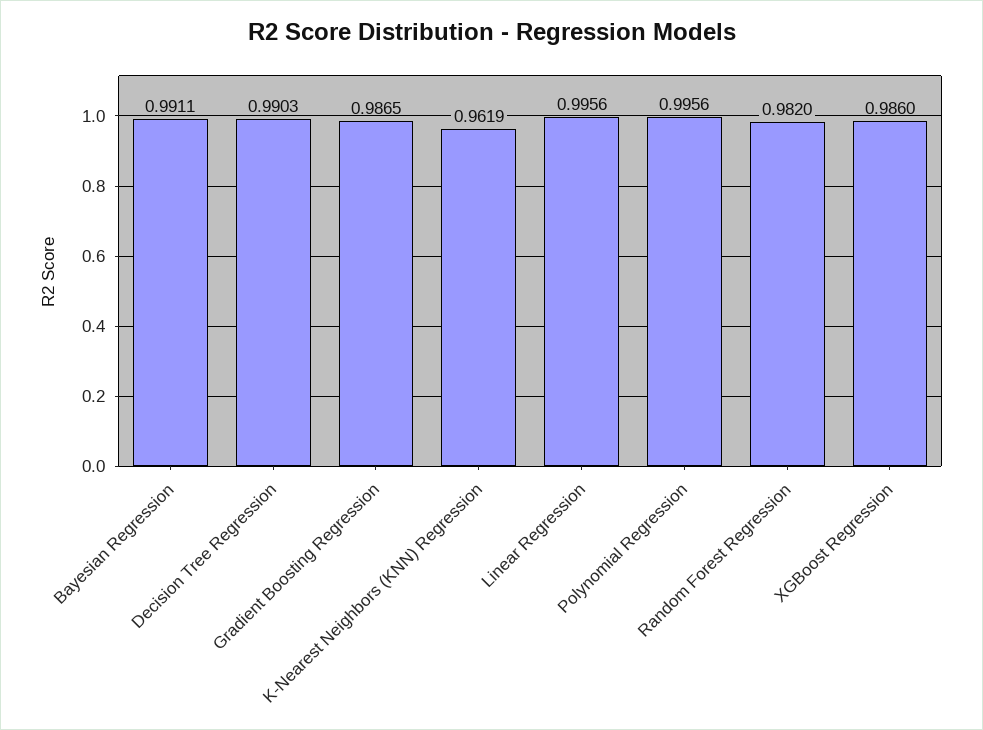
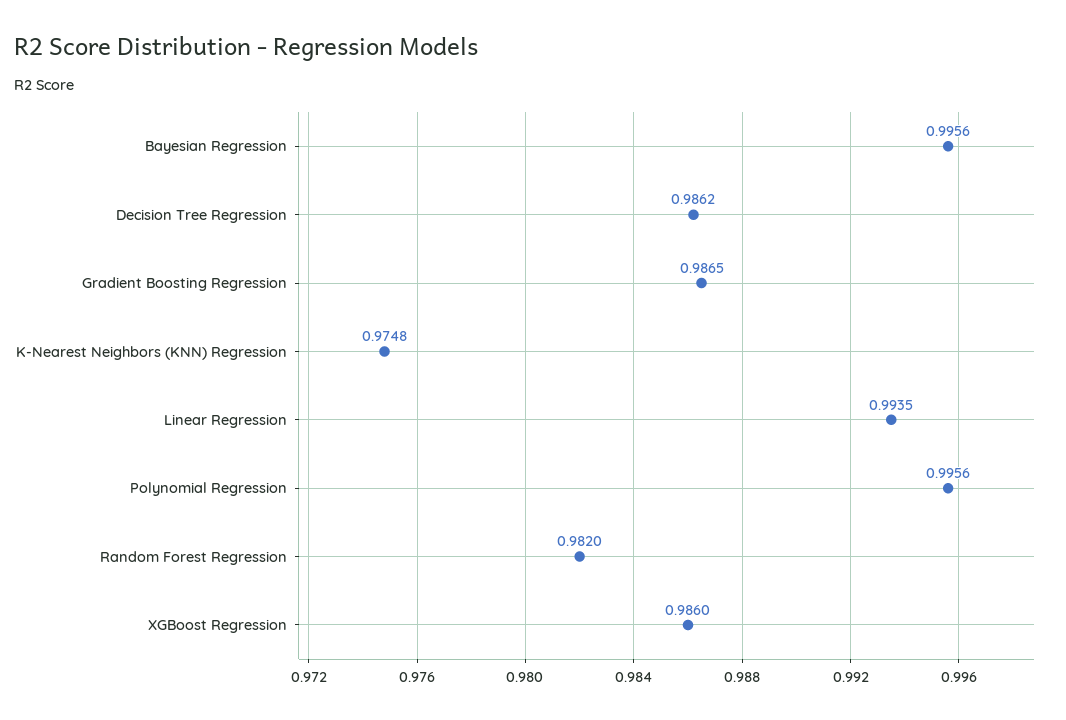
  {
-   "Bayesian Regression": 0.9911,
+   "Bayesian Regression": 0.9956,
-   "Decision Tree Regression": 0.9903,
+   "Decision Tree Regression": 0.9862,
    "Gradient Boosting Regression": 0.9865,
-   "K-Nearest Neighbors (KNN) Regression": 0.9619,
+   "K-Nearest Neighbors (KNN) Regression": 0.9748,
-   "Linear Regression": 0.9956,
+   "Linear Regression": 0.9935,
    "Polynomial Regression": 0.9956,
    "Random Forest Regression": 0.982,
    "XGBoost Regression": 0.986
  }

